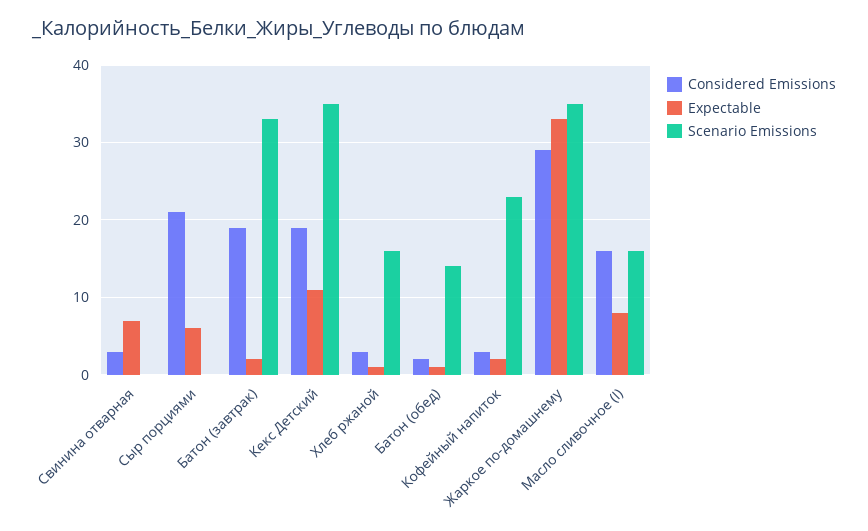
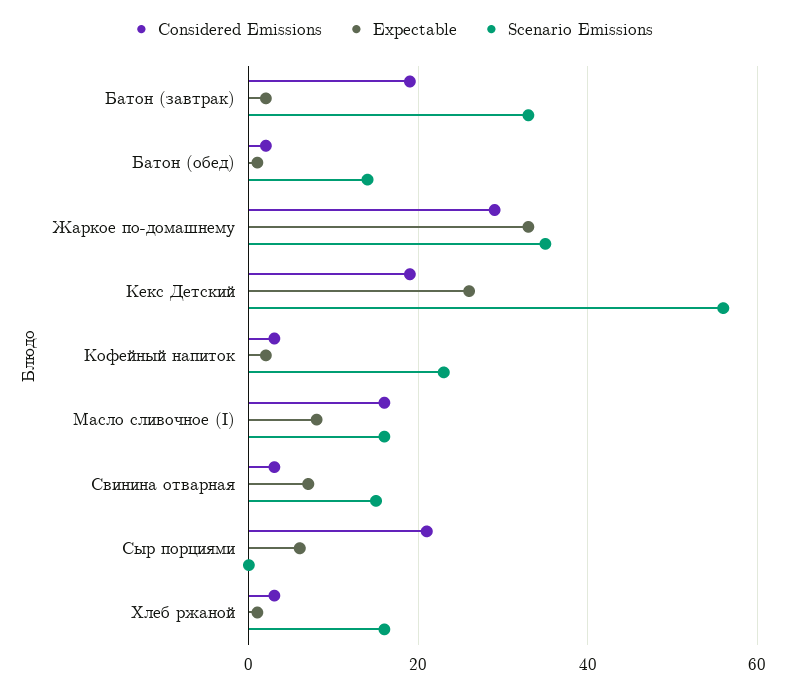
  {
    "Considered Emissions": {
      "Свинина отварная": 3,
      "Сыр порциями": 21,
      "Батон (завтрак)": 19,
      "Кекс Детский": 19,
      "Хлеб ржаной": 3,
      "Батон (обед)": 2,
      "Кофейный напиток": 3,
      "Жаркое по-домашнему": 29,
      "Масло сливочное (I)": 16
    },
    "Expectable": {
      "Свинина отварная": 7,
      "Сыр порциями": 6,
      "Батон (завтрак)": 2,
-     "Кекс Детский": 11,
+     "Кекс Детский": 25,
      "Хлеб ржаной": 1,
      "Батон (обед)": 1,
      "Кофейный напиток": 2,
      "Жаркое по-домашнему": 33,
      "Масло сливочное (I)": 8
    },
    "Scenario Emissions": {
-     "Свинина отварная": 0,
+     "Свинина отварная": 15,
      "Сыр порциями": 0,
      "Батон (завтрак)": 33,
-     "Кекс Детский": 35,
+     "Кекс Детский": 55,
      "Хлеб ржаной": 16,
      "Батон (обед)": 14,
      "Кофейный напиток": 23,
      "Жаркое по-домашнему": 35,
      "Масло сливочное (I)": 16
    }
  }

